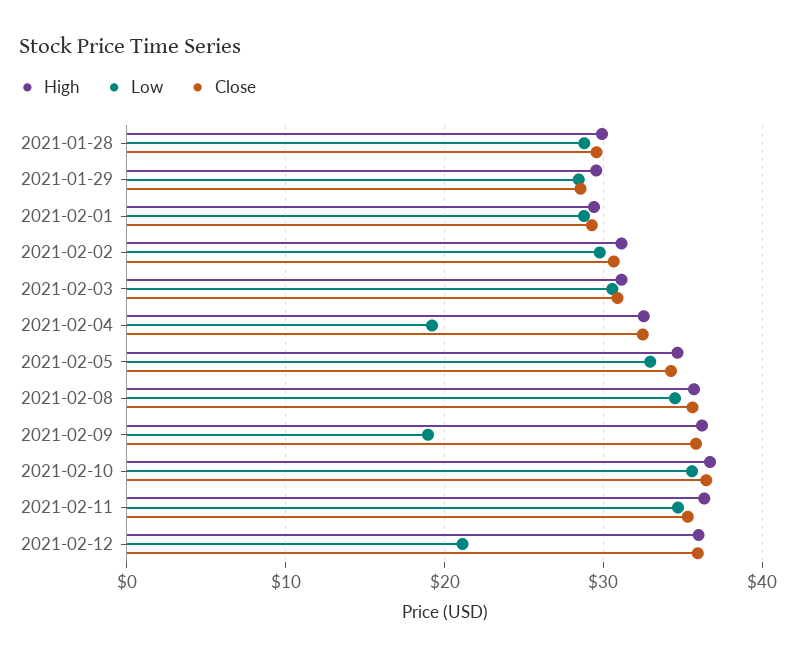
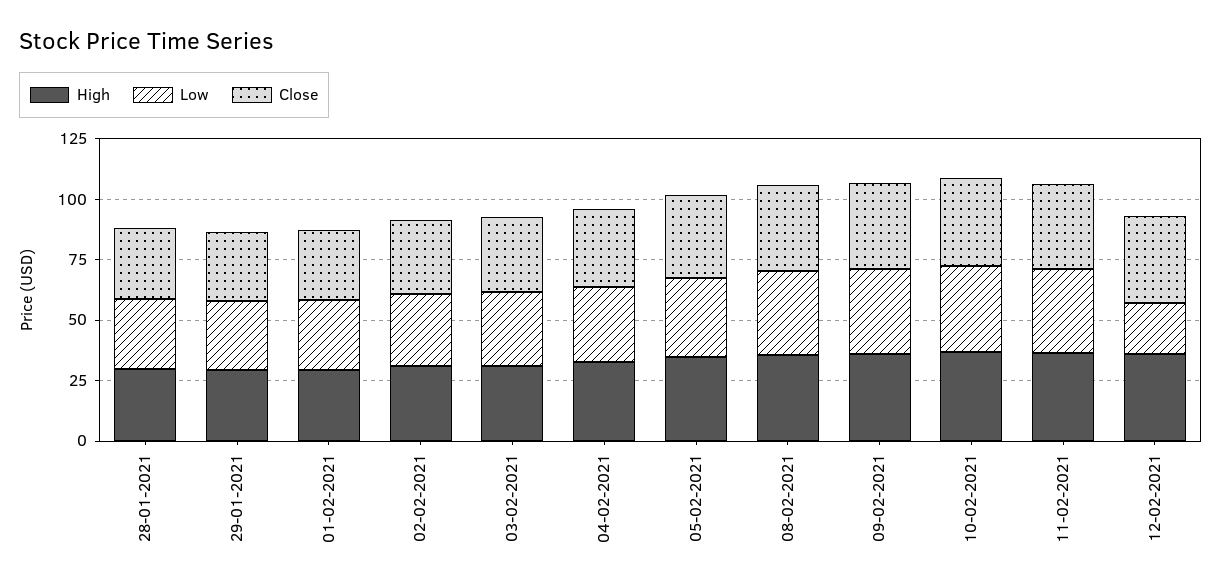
  {
    "High": {
      "2021-01-28": 30,
      "2021-01-29": 30,
      "2021-02-01": 29,
      "2021-02-02": 31,
      "2021-02-03": 31,
      "2021-02-04": 33,
      "2021-02-05": 35,
      "2021-02-08": 36,
      "2021-02-09": 36,
      "2021-02-10": 37,
      "2021-02-11": 36,
      "2021-02-12": 36
    },
    "Low": {
      "2021-01-28": 29,
      "2021-01-29": 28,
      "2021-02-01": 29,
      "2021-02-02": 30,
      "2021-02-03": 31,
-     "2021-02-04": 19,
+     "2021-02-04": 30,
      "2021-02-05": 33,
      "2021-02-08": 35,
-     "2021-02-09": 19,
+     "2021-02-09": 35,
      "2021-02-10": 36,
      "2021-02-11": 35,
      "2021-02-12": 21
    },
    "Close": {
      "2021-01-28": 30,
      "2021-01-29": 29,
      "2021-02-01": 29,
      "2021-02-02": 31,
      "2021-02-03": 31,
      "2021-02-04": 32,
      "2021-02-05": 34,
      "2021-02-08": 36,
      "2021-02-09": 36,
      "2021-02-10": 36,
      "2021-02-11": 35,
      "2021-02-12": 36
    }
  }

